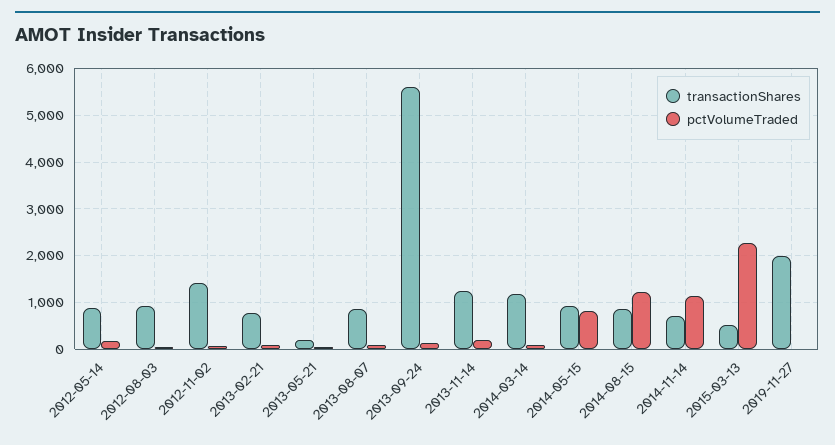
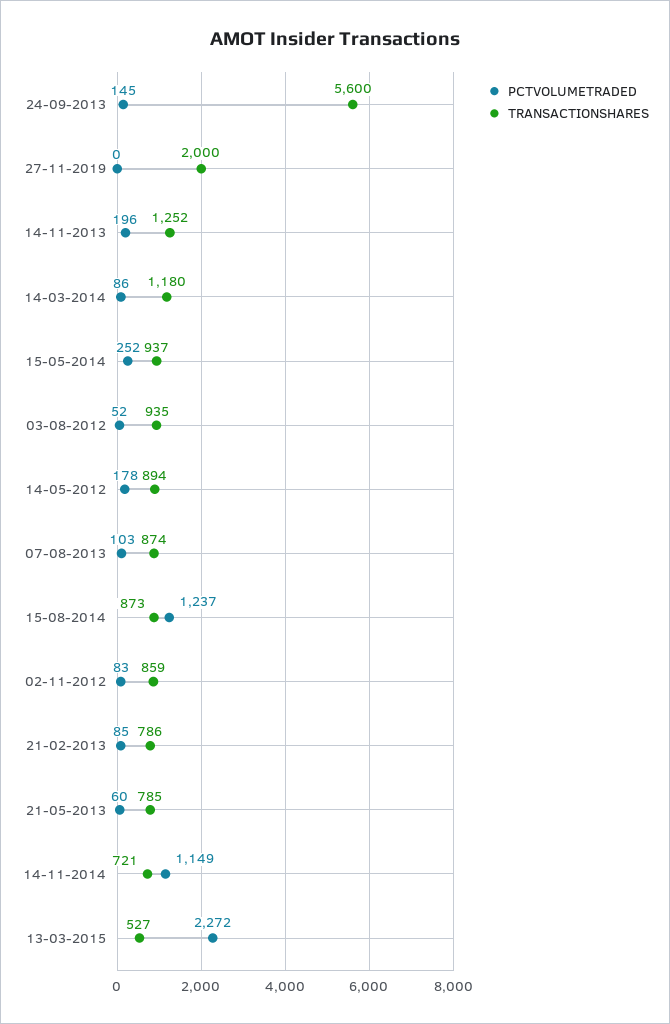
  {
    "transactionShares": {
      "2012-05-14": 894,
      "2012-08-03": 935,
-     "2012-11-02": 1400,
+     "2012-11-02": 859,
      "2013-02-21": 786,
-     "2013-05-21": 200,
+     "2013-05-21": 785,
      "2013-08-07": 874,
      "2013-09-24": 5600,
      "2013-11-14": 1252,
      "2014-03-14": 1180,
      "2014-05-15": 937,
      "2014-08-15": 873,
      "2014-11-14": 721,
      "2015-03-13": 527,
      "2019-11-27": 2000
    },
    "pctVolumeTraded": {
      "2012-05-14": 178,
      "2012-08-03": 52,
      "2012-11-02": 83,
      "2013-02-21": 85,
      "2013-05-21": 60,
      "2013-08-07": 103,
      "2013-09-24": 145,
      "2013-11-14": 196,
      "2014-03-14": 86,
-     "2014-05-15": 800,
+     "2014-05-15": 252,
      "2014-08-15": 1237,
      "2014-11-14": 1149,
      "2015-03-13": 2272,
      "2019-11-27": 0
    }
  }

